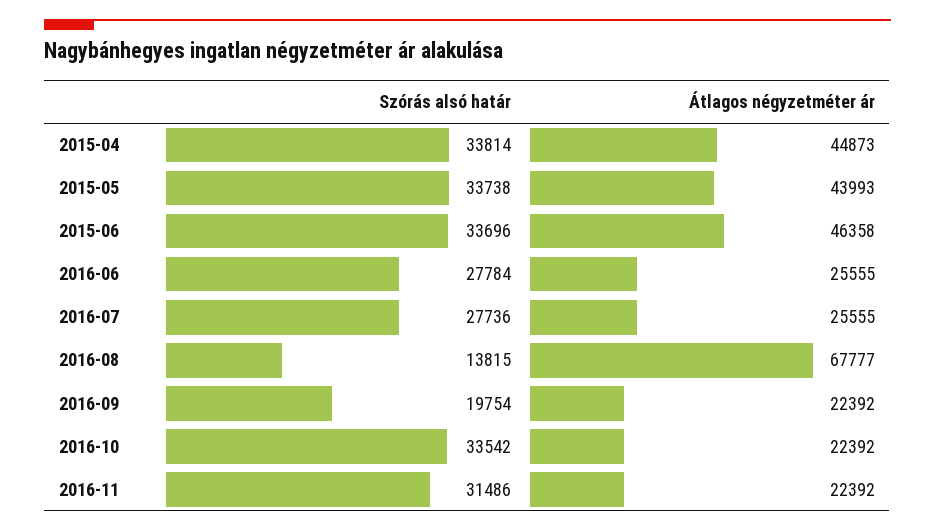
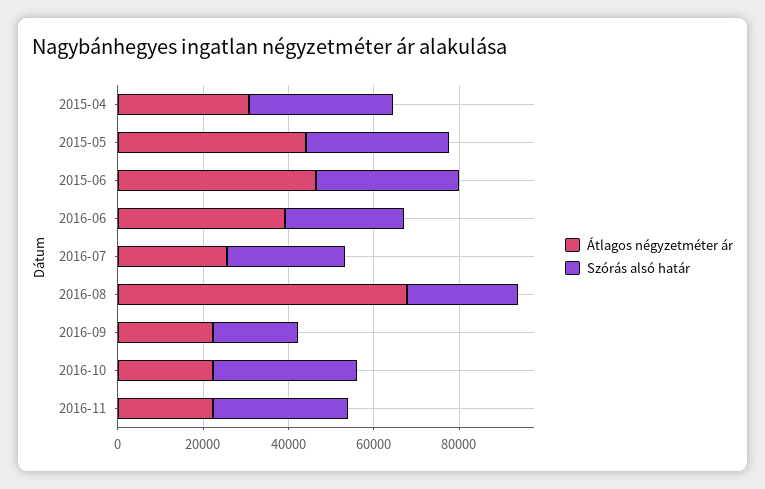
  {
    "Szórás alsó határ": {
      "2015-04": 33814,
      "2015-05": 33738,
      "2015-06": 33696,
      "2016-06": 27784,
      "2016-07": 27736,
-     "2016-08": 13815,
+     "2016-08": 25000,
      "2016-09": 19754,
      "2016-10": 33542,
      "2016-11": 31486
    },
    "Átlagos négyzetméter ár": {
-     "2015-04": 44873,
+     "2015-04": 30000,
      "2015-05": 43993,
      "2015-06": 46358,
-     "2016-06": 25555,
+     "2016-06": 40000,
      "2016-07": 25555,
      "2016-08": 67777,
      "2016-09": 22392,
      "2016-10": 22392,
      "2016-11": 22392
    }
  }

